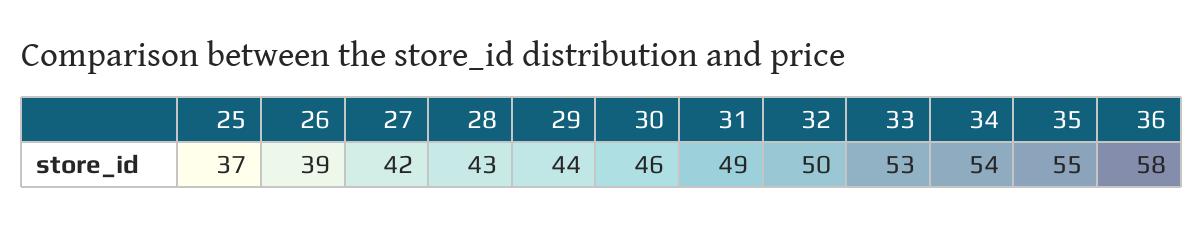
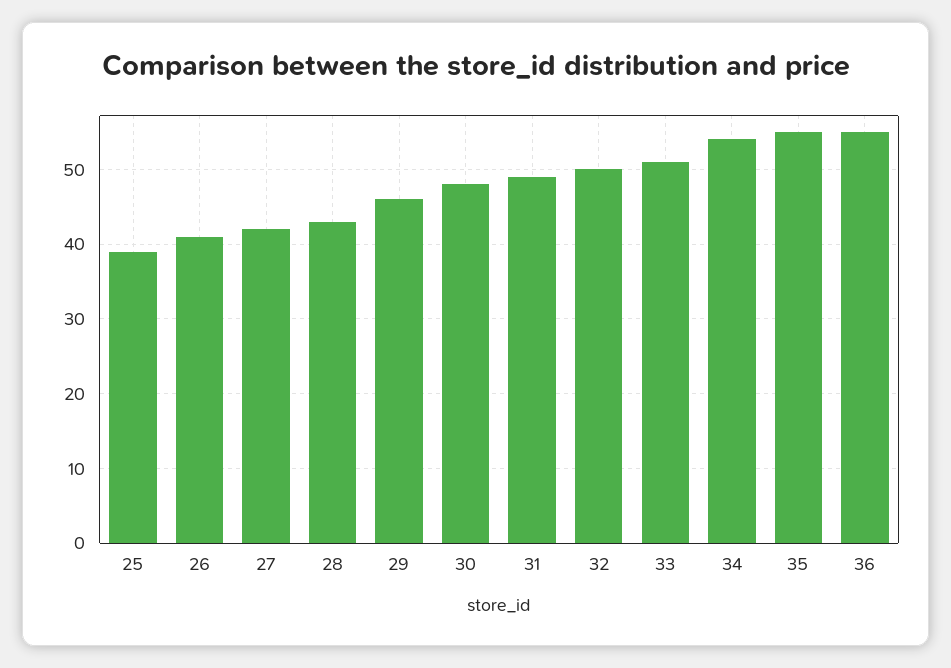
  {
-   "25": 37,
+   "25": 39,
-   "26": 39,
+   "26": 41,
    "27": 42,
    "28": 43,
-   "29": 44,
+   "29": 46,
-   "30": 46,
+   "30": 48,
    "31": 49,
    "32": 50,
-   "33": 53,
+   "33": 51,
    "34": 54,
    "35": 55,
-   "36": 58
+   "36": 55
  }

